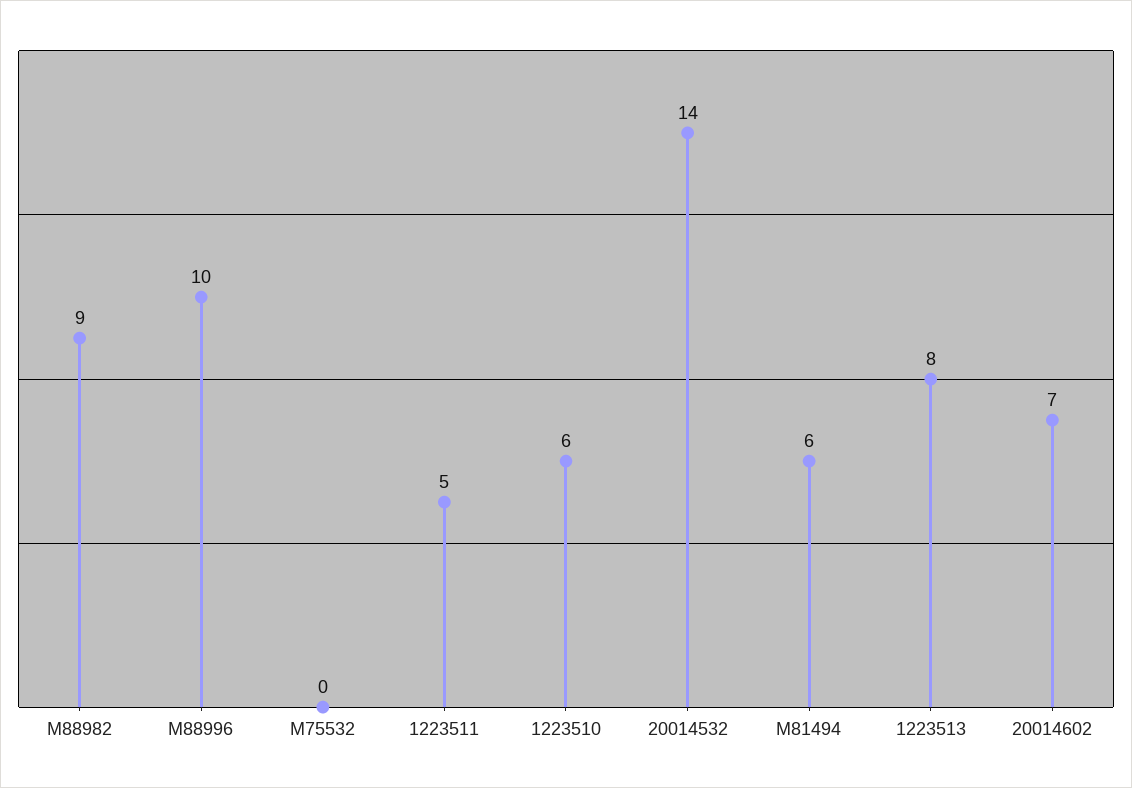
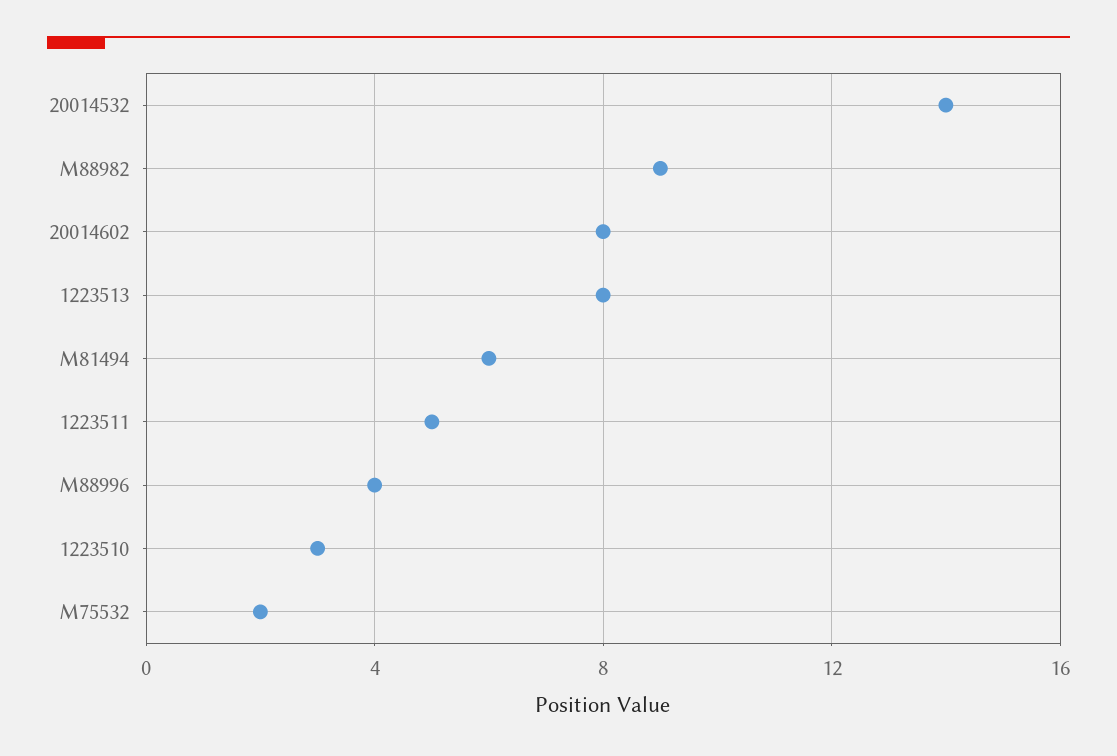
  {
    "M88982": 9,
-   "M88996": 10,
+   "M88996": 4,
-   "M75532": 0,
+   "M75532": 2,
    "1223511": 5,
-   "1223510": 6,
+   "1223510": 3,
    "20014532": 14,
    "M81494": 6,
    "1223513": 8,
-   "20014602": 7
+   "20014602": 8
  }

